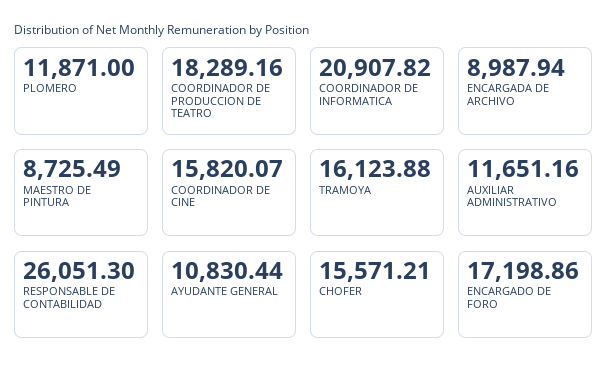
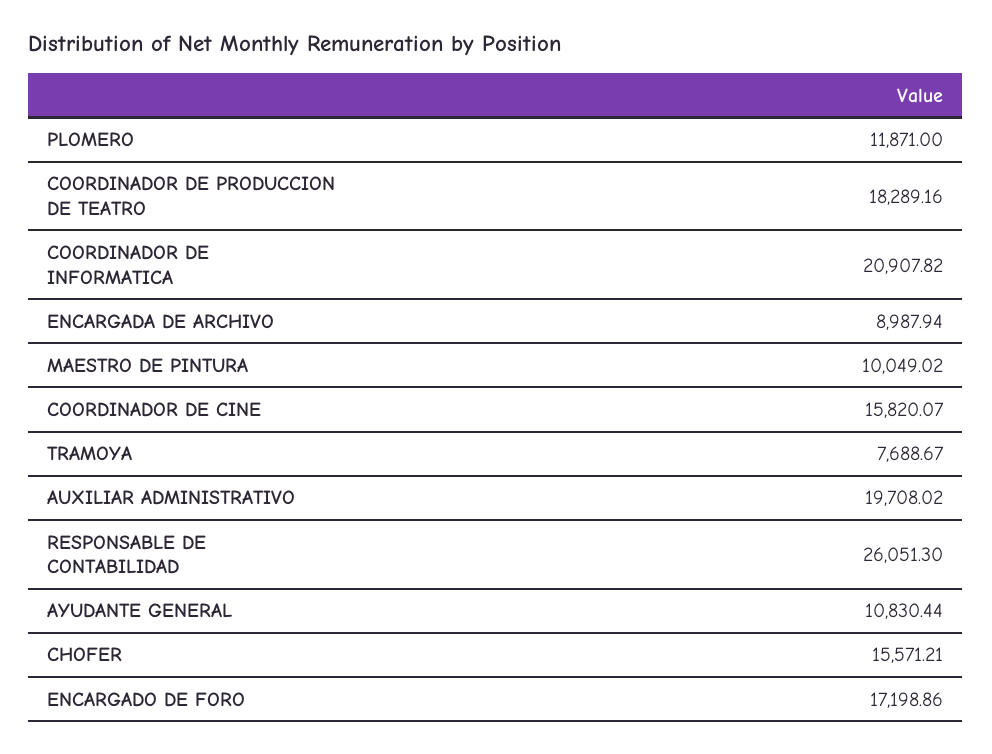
  {
    "PLOMERO": 11871,
    "COORDINADOR DE PRODUCCION DE TEATRO": 18289.16,
    "COORDINADOR DE INFORMATICA": 20907.82,
    "ENCARGADA DE ARCHIVO": 8987.94,
-   "MAESTRO DE PINTURA": 8725.49,
+   "MAESTRO DE PINTURA": 10049.02,
    "COORDINADOR DE CINE": 15820.07,
-   "TRAMOYA": 16123.88,
+   "TRAMOYA": 7688.67,
-   "AUXILIAR ADMINISTRATIVO": 11651.16,
+   "AUXILIAR ADMINISTRATIVO": 19708.02,
    "RESPONSABLE DE CONTABILIDAD": 26051.3,
    "AYUDANTE GENERAL": 10830.44,
    "CHOFER": 15571.21,
    "ENCARGADO DE FORO": 17198.86
  }

